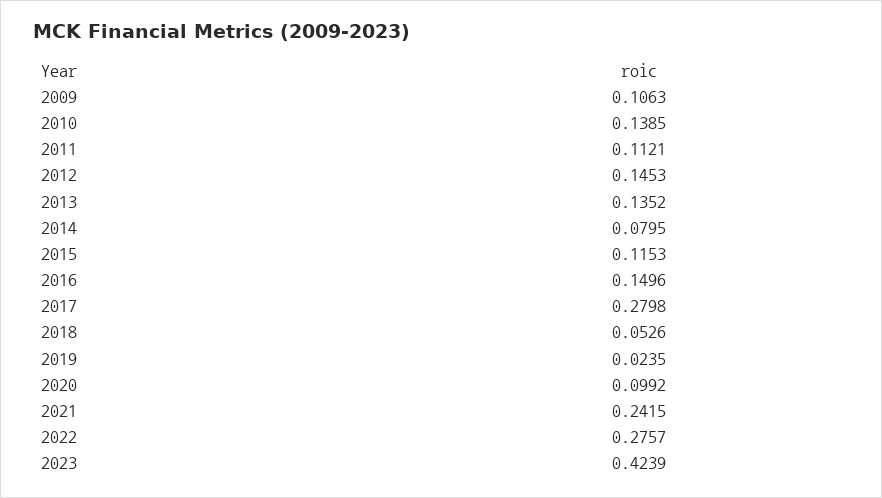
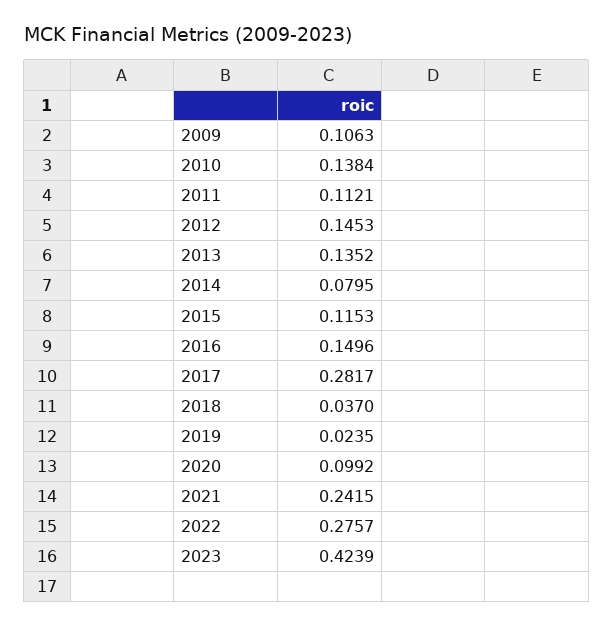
  {
    "2009": 0.1063,
-   "2010": 0.1385,
+   "2010": 0.1384,
    "2011": 0.1121,
    "2012": 0.1453,
    "2013": 0.1352,
    "2014": 0.0795,
    "2015": 0.1153,
    "2016": 0.1496,
-   "2017": 0.2798,
+   "2017": 0.2817,
-   "2018": 0.0526,
+   "2018": 0.037,
    "2019": 0.0235,
    "2020": 0.0992,
    "2021": 0.2415,
    "2022": 0.2757,
    "2023": 0.4239
  }

